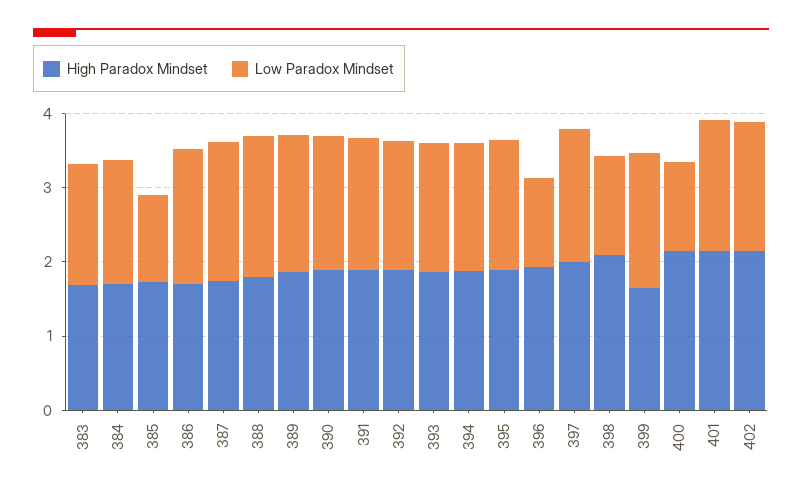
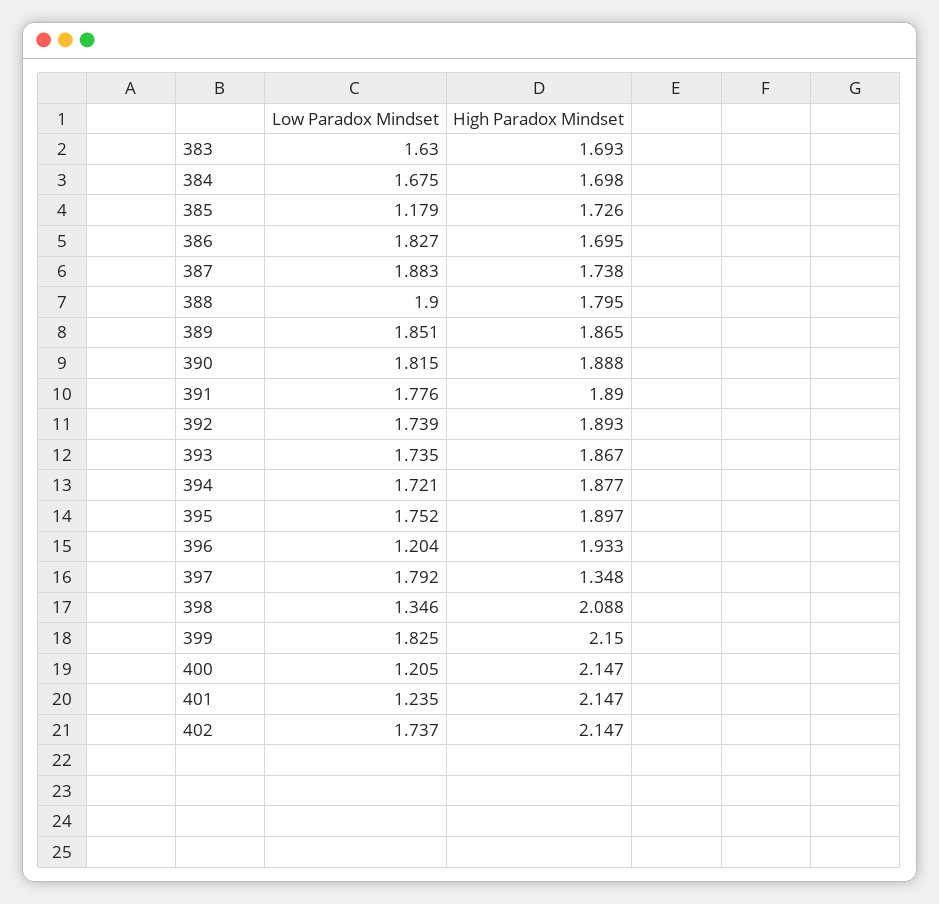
  {
    "High Paradox Mindset": {
      "383": 1.693,
      "384": 1.698,
      "385": 1.726,
      "386": 1.695,
      "387": 1.738,
      "388": 1.795,
      "389": 1.865,
      "390": 1.888,
      "391": 1.89,
      "392": 1.893,
      "393": 1.867,
      "394": 1.877,
      "395": 1.897,
      "396": 1.933,
-     "397": 2,
+     "397": 1.348,
      "398": 2.088,
-     "399": 1.6,
+     "399": 2.15,
      "400": 2.147,
      "401": 2.147,
      "402": 2.147
    },
    "Low Paradox Mindset": {
      "383": 1.63,
      "384": 1.675,
      "385": 1.179,
      "386": 1.827,
      "387": 1.883,
      "388": 1.9,
      "389": 1.851,
      "390": 1.815,
      "391": 1.776,
      "392": 1.739,
      "393": 1.735,
      "394": 1.721,
      "395": 1.752,
      "396": 1.204,
      "397": 1.792,
      "398": 1.346,
      "399": 1.825,
      "400": 1.205,
-     "401": 1.8,
+     "401": 1.235,
      "402": 1.737
    }
  }

